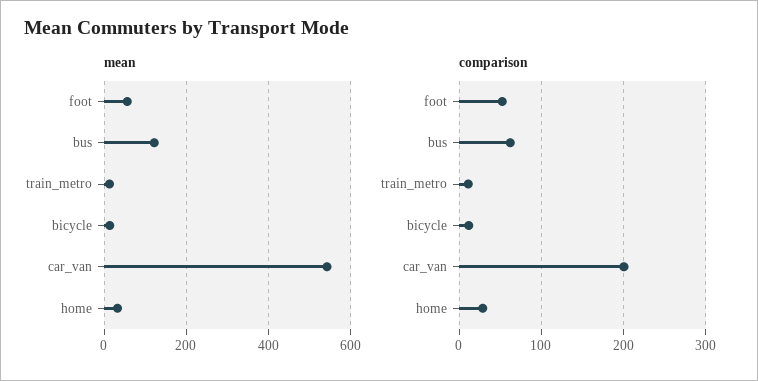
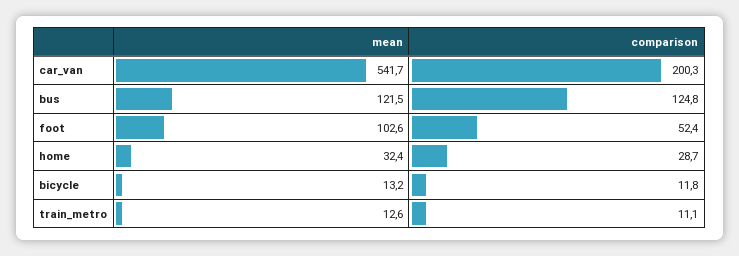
  {
    "mean": {
-     "foot": 60,
+     "foot": 102.6,
      "bus": 121.5,
      "train_metro": 12.6,
      "bicycle": 13.2,
      "car_van": 541.7,
      "home": 32.4
    },
    "comparison": {
      "foot": 52.4,
-     "bus": 60,
+     "bus": 124.8,
      "train_metro": 11.1,
      "bicycle": 11.8,
      "car_van": 200.3,
      "home": 28.7
    }
  }

